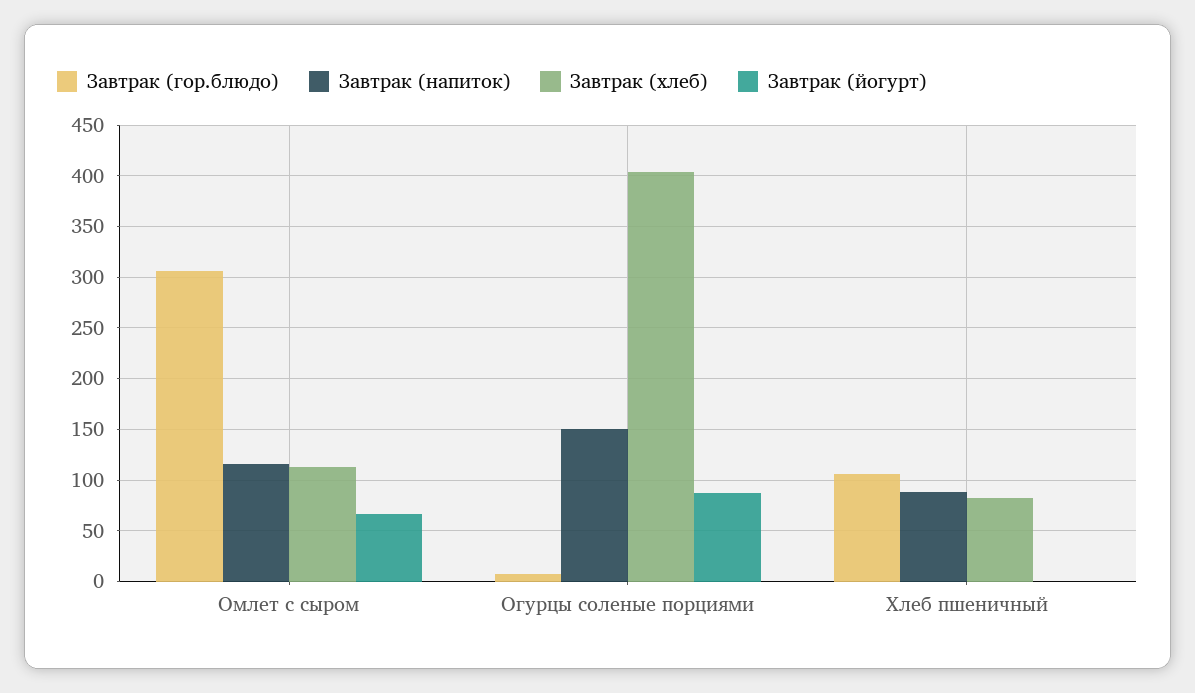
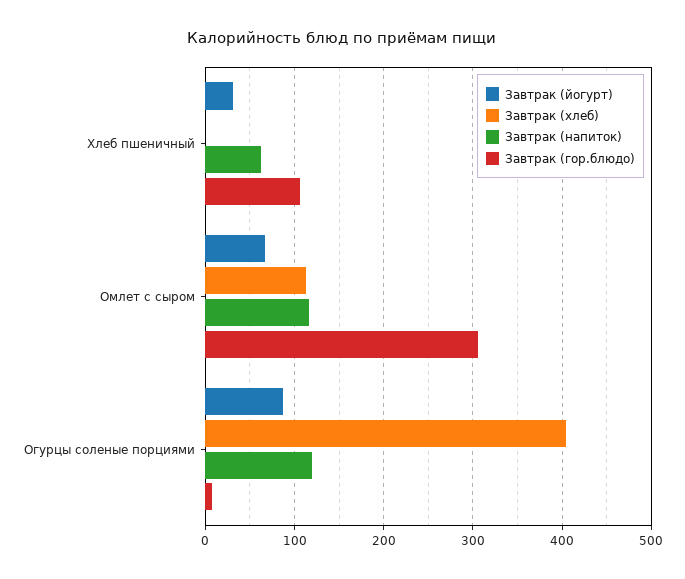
  {
    "Завтрак (гор.блюдо)": {
      "Омлет с сыром": 310,
      "Огурцы соленые порциями": 10,
      "Хлеб пшеничный": 110
    },
    "Завтрак (напиток)": {
      "Омлет с сыром": 120,
-     "Огурцы соленые порциями": 150,
+     "Огурцы соленые порциями": 120,
-     "Хлеб пшеничный": 90
+     "Хлеб пшеничный": 60
    },
    "Завтрак (хлеб)": {
      "Омлет с сыром": 110,
      "Огурцы соленые порциями": 400,
-     "Хлеб пшеничный": 80
+     "Хлеб пшеничный": 0
    },
    "Завтрак (йогурт)": {
      "Омлет с сыром": 70,
      "Огурцы соленые порциями": 90,
-     "Хлеб пшеничный": 0
+     "Хлеб пшеничный": 30
    }
  }

